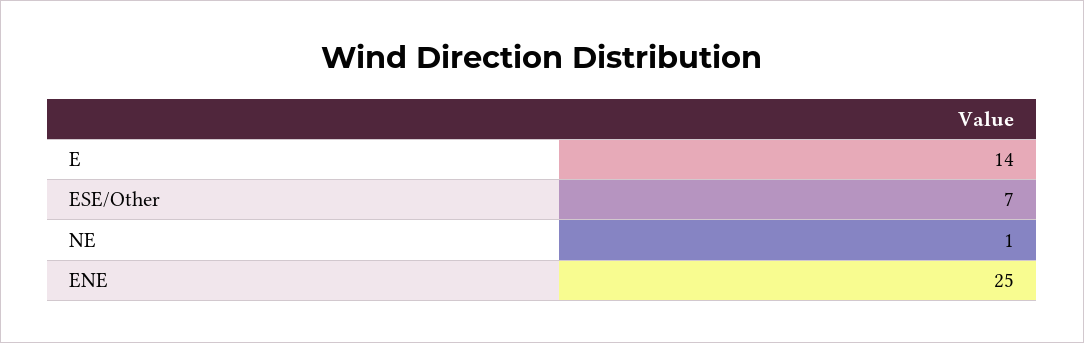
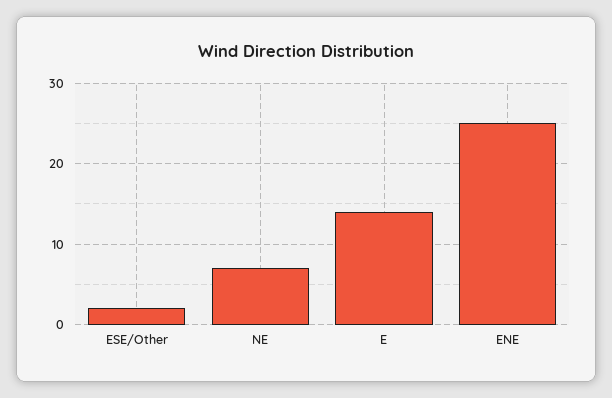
  {
    "E": 14,
-   "ESE/Other": 7,
+   "ESE/Other": 2,
-   "NE": 1,
+   "NE": 7,
    "ENE": 25
  }

